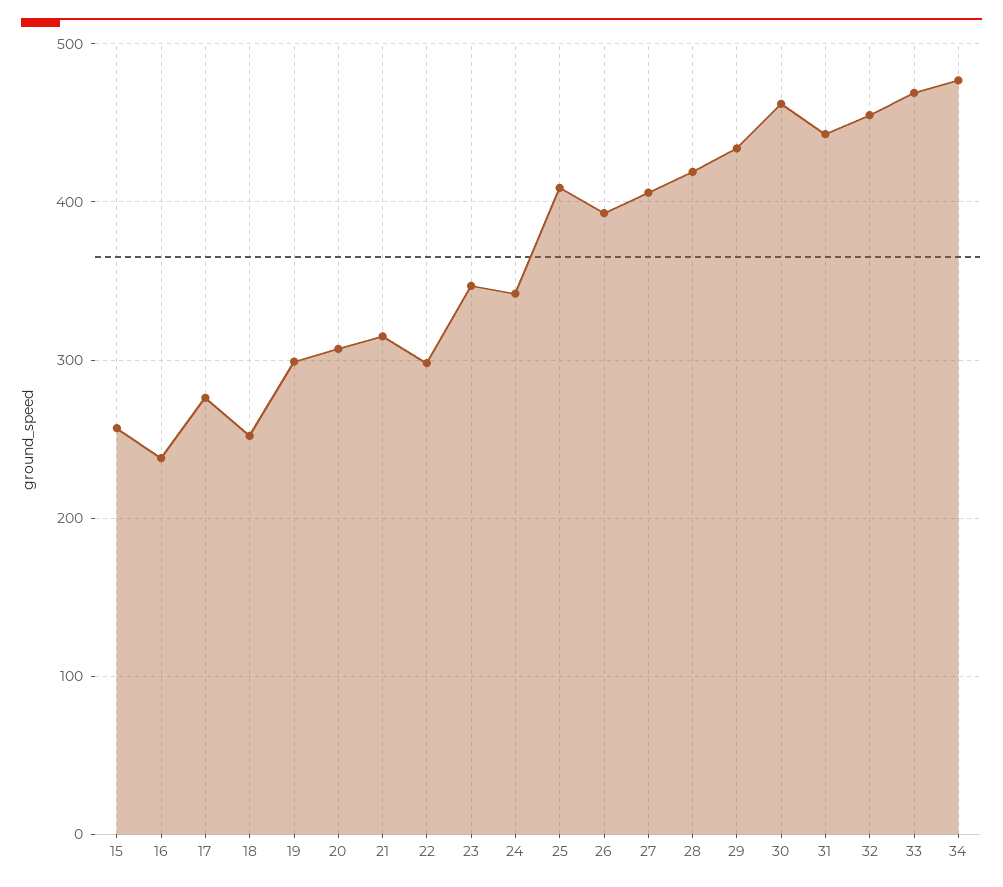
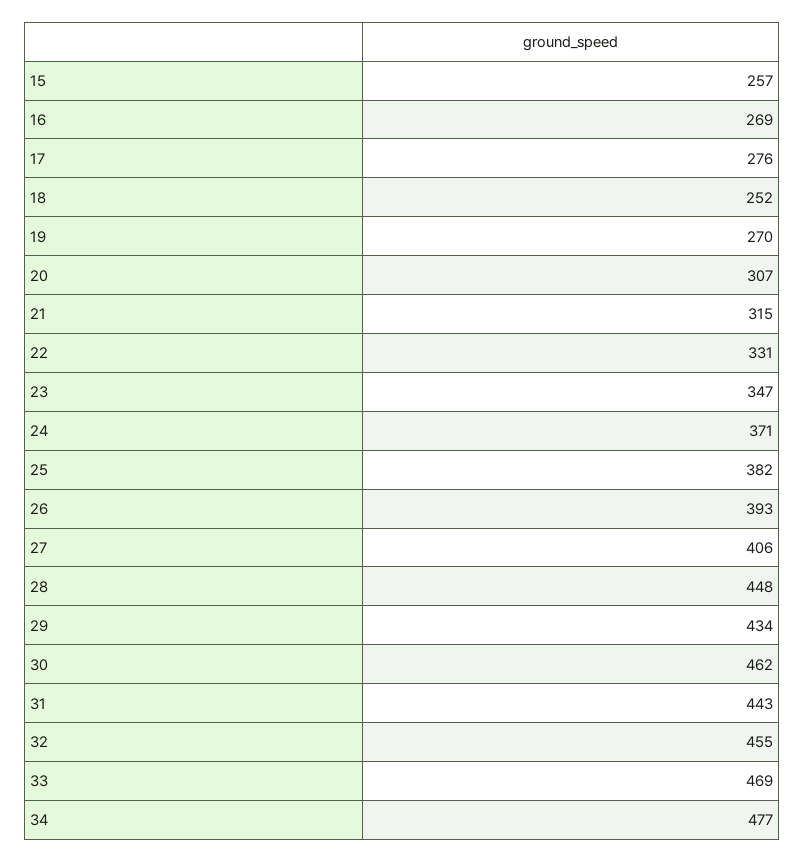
  {
    "15": 257,
-   "16": 240,
+   "16": 269,
    "17": 276,
    "18": 252,
-   "19": 300,
+   "19": 270,
    "20": 307,
    "21": 315,
-   "22": 300,
+   "22": 331,
    "23": 347,
-   "24": 340,
+   "24": 371,
-   "25": 410,
+   "25": 382,
    "26": 393,
    "27": 406,
-   "28": 420,
+   "28": 448,
    "29": 434,
    "30": 462,
    "31": 443,
    "32": 455,
    "33": 469,
    "34": 477
  }

